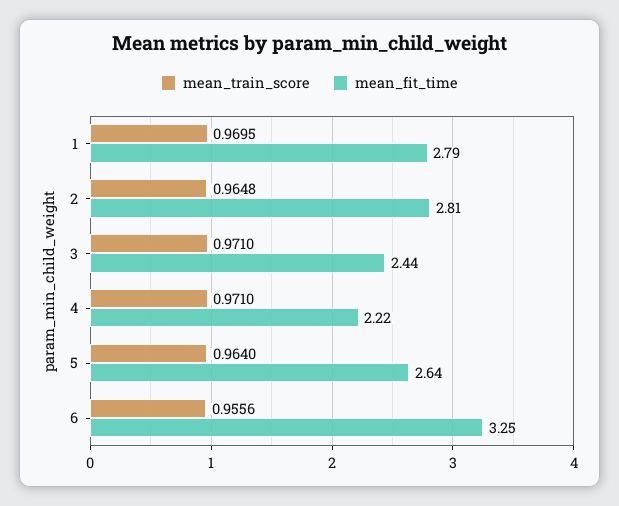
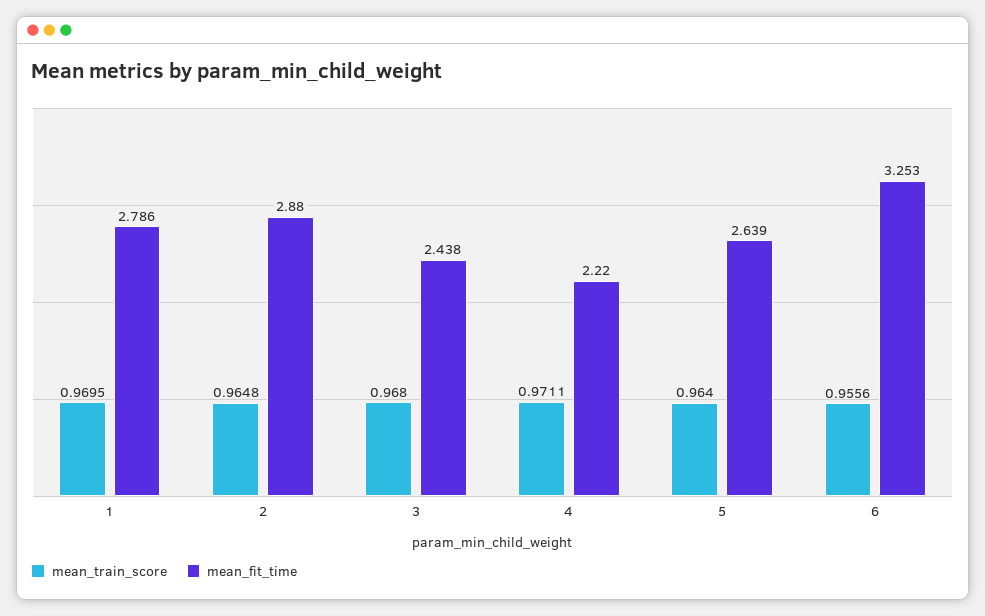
  {
    "mean_train_score": {
      "1": 0.9695,
      "2": 0.9648,
-     "3": 0.971,
+     "3": 0.968,
-     "4": 0.971,
+     "4": 0.9711,
      "5": 0.964,
      "6": 0.9556
    },
    "mean_fit_time": {
      "1": 2.786,
-     "2": 2.81,
+     "2": 2.88,
      "3": 2.438,
      "4": 2.22,
      "5": 2.639,
      "6": 3.253
    }
  }

